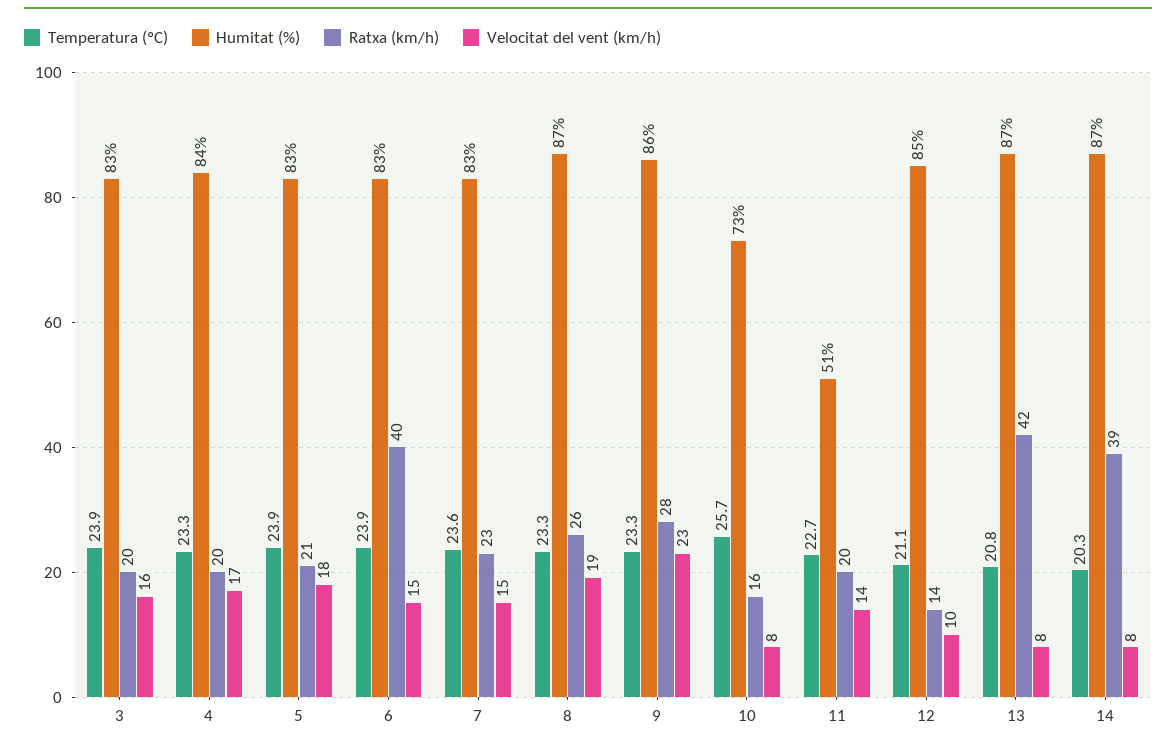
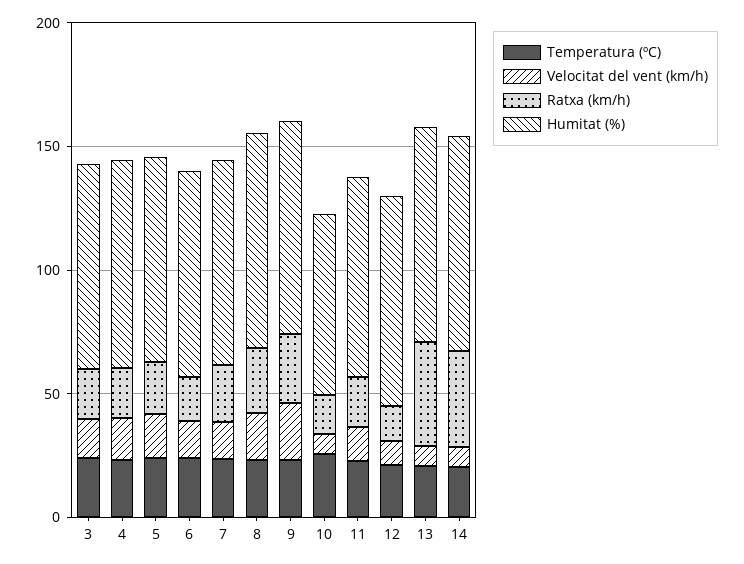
  {
    "Temperatura (ºC)": {
      "3": 23.9,
      "4": 23.3,
      "5": 23.9,
      "6": 23.9,
      "7": 23.6,
      "8": 23.3,
      "9": 23.3,
      "10": 25.7,
      "11": 22.7,
      "12": 21.1,
      "13": 20.8,
      "14": 20.3
    },
    "Humitat (%)": {
      "3": 83,
      "4": 84,
      "5": 83,
      "6": 83,
      "7": 83,
      "8": 87,
      "9": 86,
      "10": 73,
-     "11": 51,
+     "11": 80,
      "12": 85,
      "13": 87,
      "14": 87
    },
    "Ratxa (km/h)": {
      "3": 20,
      "4": 20,
      "5": 21,
-     "6": 40,
+     "6": 20,
      "7": 23,
      "8": 26,
      "9": 28,
      "10": 16,
      "11": 20,
      "12": 14,
      "13": 42,
      "14": 39
    },
    "Velocitat del vent (km/h)": {
      "3": 16,
      "4": 17,
      "5": 18,
      "6": 15,
      "7": 15,
      "8": 19,
      "9": 23,
      "10": 8,
      "11": 14,
      "12": 10,
      "13": 8,
      "14": 8
    }
  }

